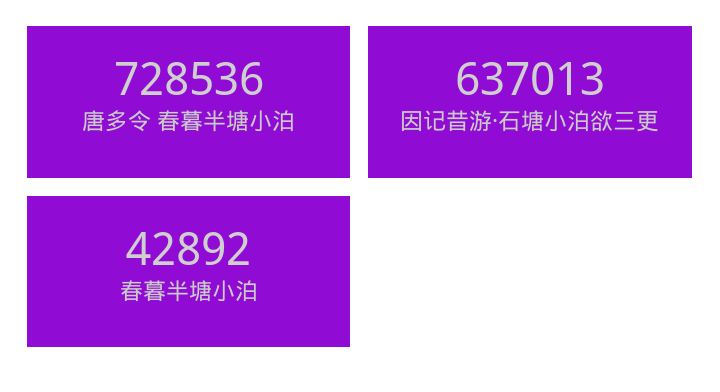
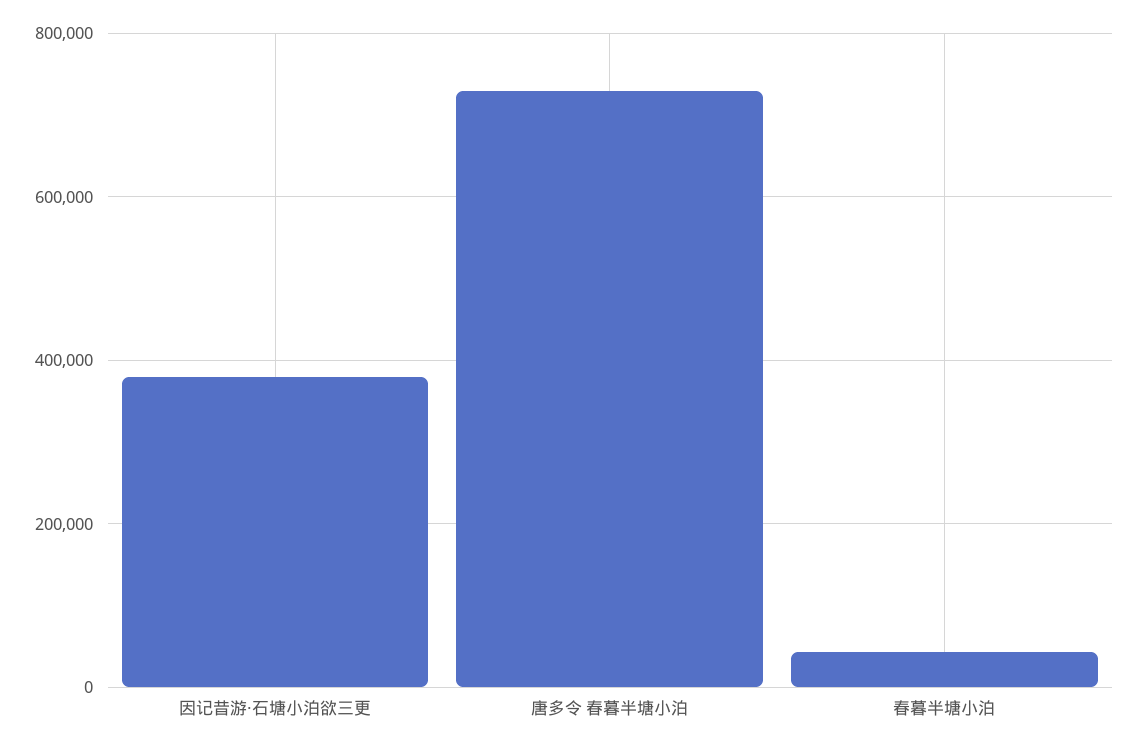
  {
    "唐多令 春暮半塘小泊": 728536,
-   "因记昔游·石塘小泊欲三更": 637013,
+   "因记昔游·石塘小泊欲三更": 380000,
    "春暮半塘小泊": 42892
  }

